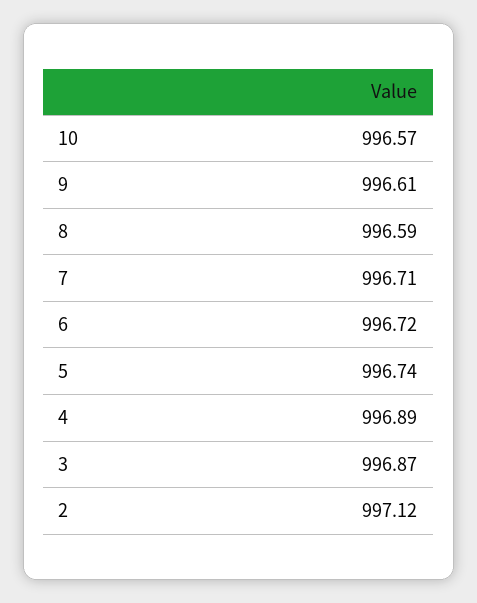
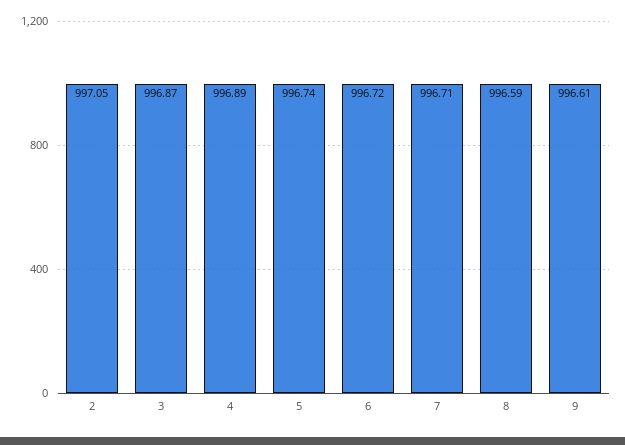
  {
-   "10": 996.57,
    "9": 996.61,
    "8": 996.59,
    "7": 996.71,
    "6": 996.72,
    "5": 996.74,
    "4": 996.89,
    "3": 996.87,
-   "2": 997.12
+   "2": 997.05
  }

